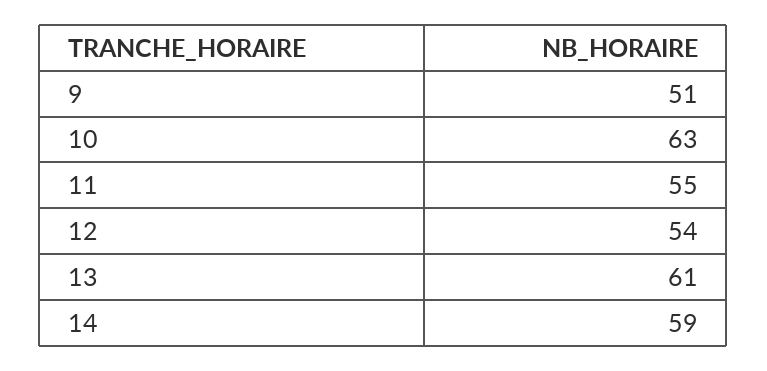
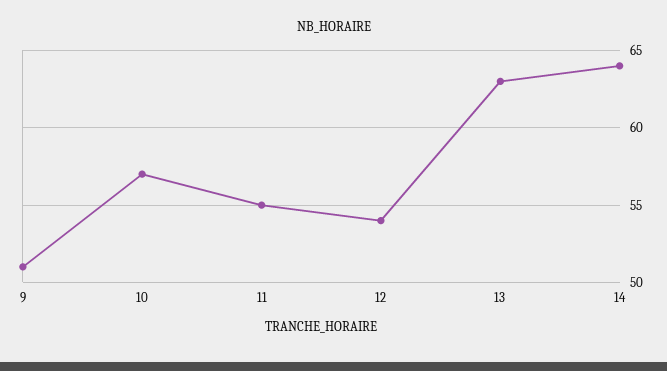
  {
    "9": 51,
-   "10": 63,
+   "10": 57,
    "11": 55,
    "12": 54,
-   "13": 61,
+   "13": 63,
-   "14": 59
+   "14": 64
  }

